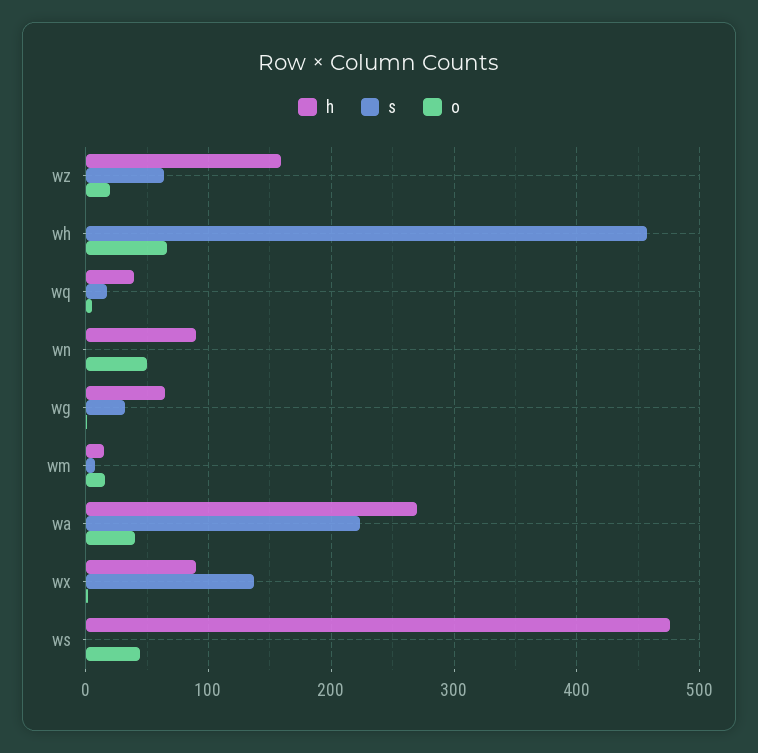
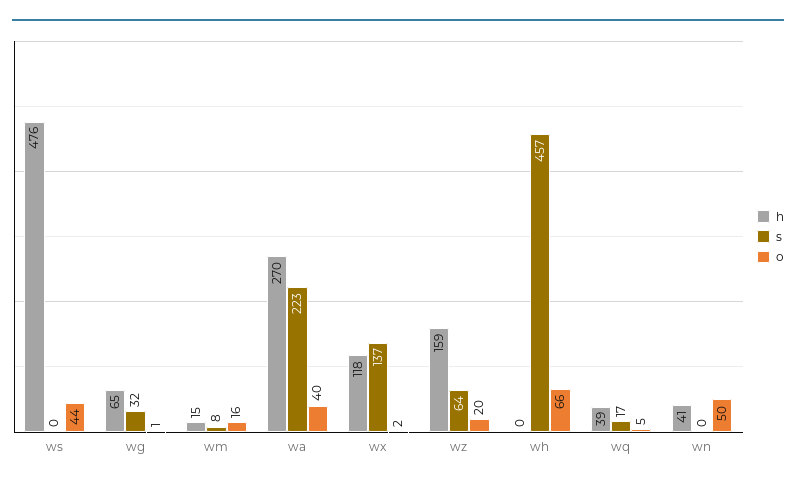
  {
    "h": {
      "wz": 159,
      "wh": 0,
      "wq": 39,
-     "wn": 90,
+     "wn": 41,
      "wg": 65,
      "wm": 15,
      "wa": 270,
-     "wx": 90,
+     "wx": 118,
      "ws": 476
    },
    "s": {
      "wz": 64,
      "wh": 457,
      "wq": 17,
      "wn": 0,
      "wg": 32,
      "wm": 8,
      "wa": 223,
      "wx": 137,
      "ws": 0
    },
    "o": {
      "wz": 20,
      "wh": 66,
      "wq": 5,
      "wn": 50,
      "wg": 1,
      "wm": 16,
      "wa": 40,
      "wx": 2,
      "ws": 44
    }
  }

